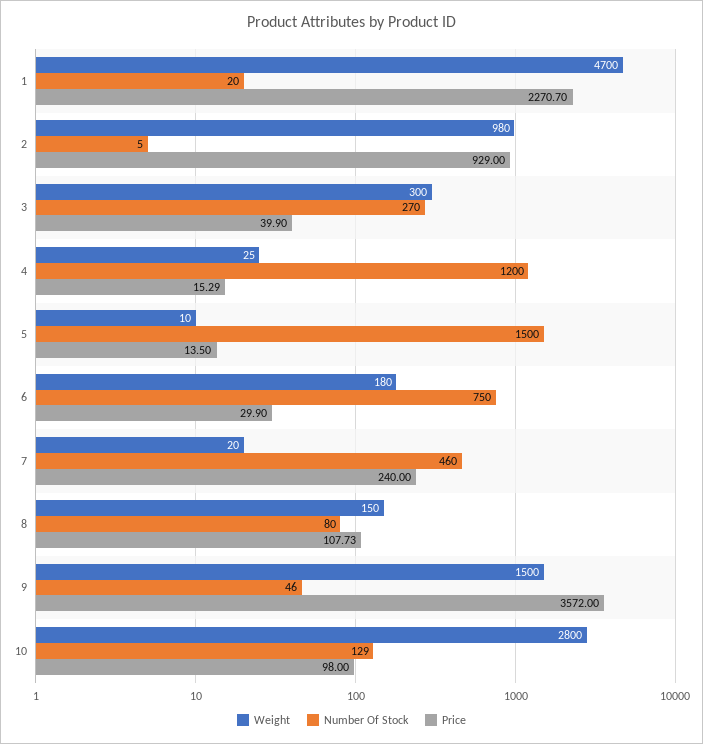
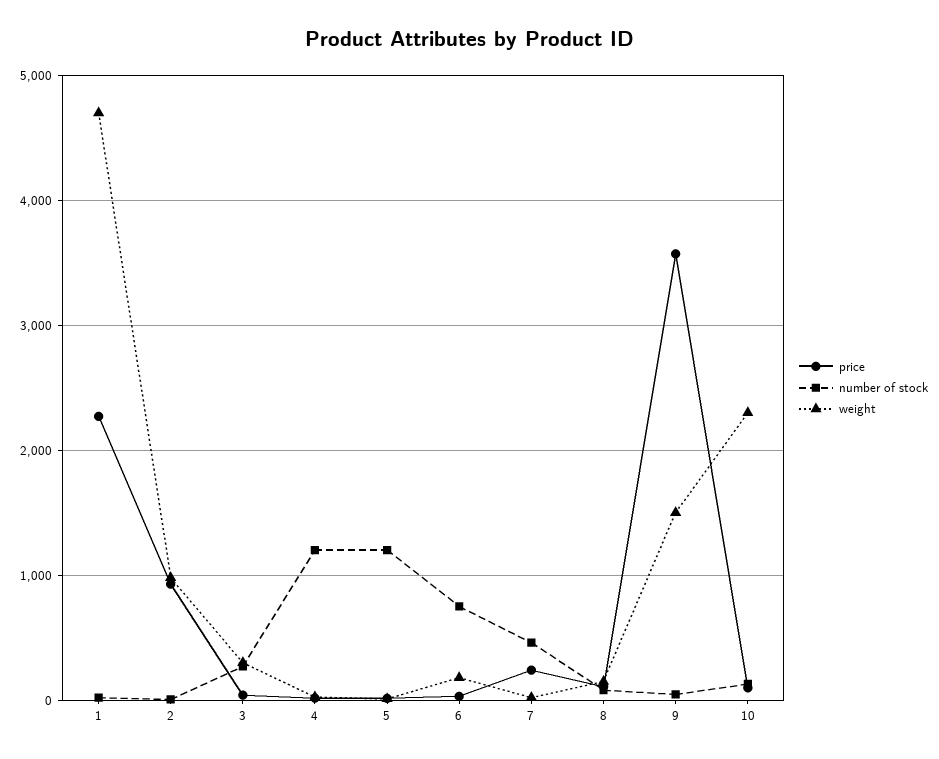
  {
    "Weight": {
      "1": 4700,
      "2": 980,
      "3": 300,
      "4": 25,
      "5": 10,
      "6": 180,
      "7": 20,
      "8": 150,
      "9": 1500,
-     "10": 2800
+     "10": 2300
    },
    "Number Of Stock": {
      "1": 20,
      "2": 5,
      "3": 270,
      "4": 1200,
-     "5": 1500,
+     "5": 1200,
      "6": 750,
      "7": 460,
      "8": 80,
      "9": 46,
      "10": 129
    },
    "Price": {
      "1": 2270.7,
      "2": 929,
      "3": 39.9,
      "4": 15.29,
      "5": 13.5,
      "6": 29.9,
      "7": 240,
      "8": 107.73,
      "9": 3572,
      "10": 98
    }
  }

